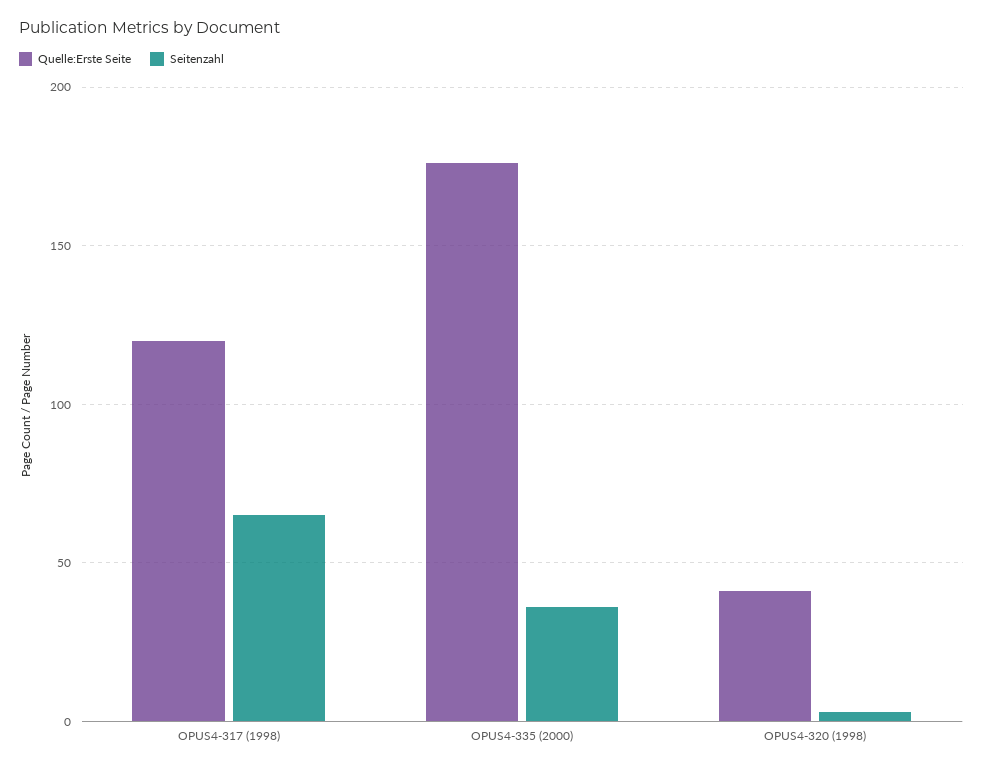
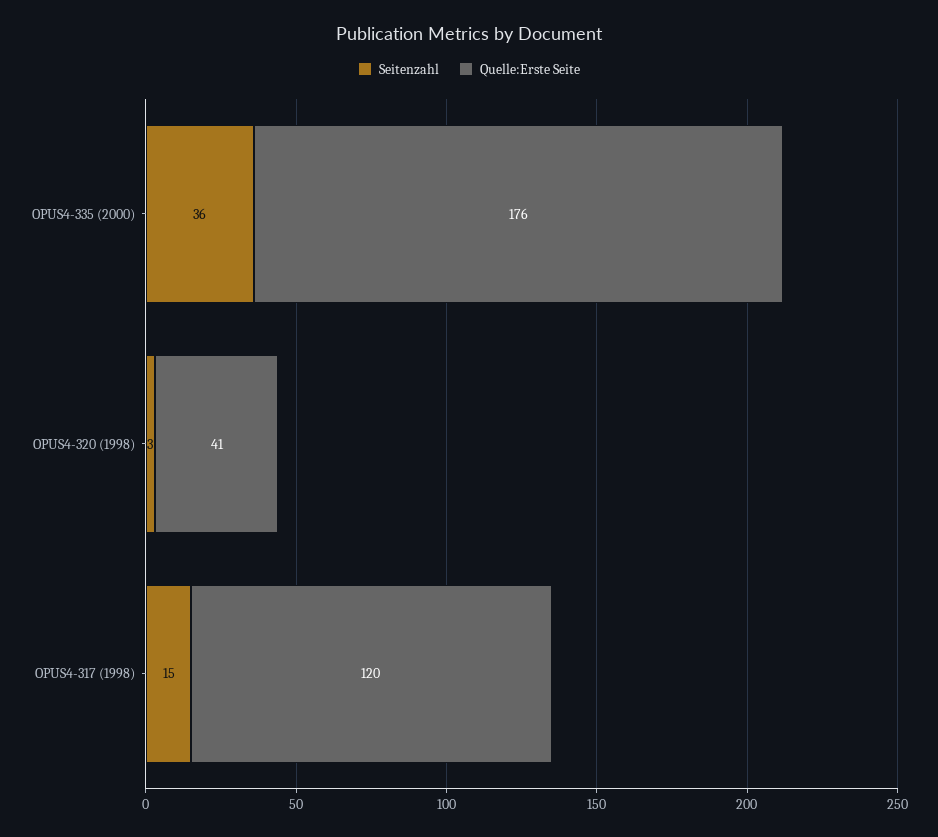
  {
    "Quelle:Erste Seite": {
      "OPUS4-317 (1998)": 120,
      "OPUS4-335 (2000)": 176,
      "OPUS4-320 (1998)": 41
    },
    "Seitenzahl": {
-     "OPUS4-317 (1998)": 65,
+     "OPUS4-317 (1998)": 15,
      "OPUS4-335 (2000)": 36,
      "OPUS4-320 (1998)": 3
    }
  }

